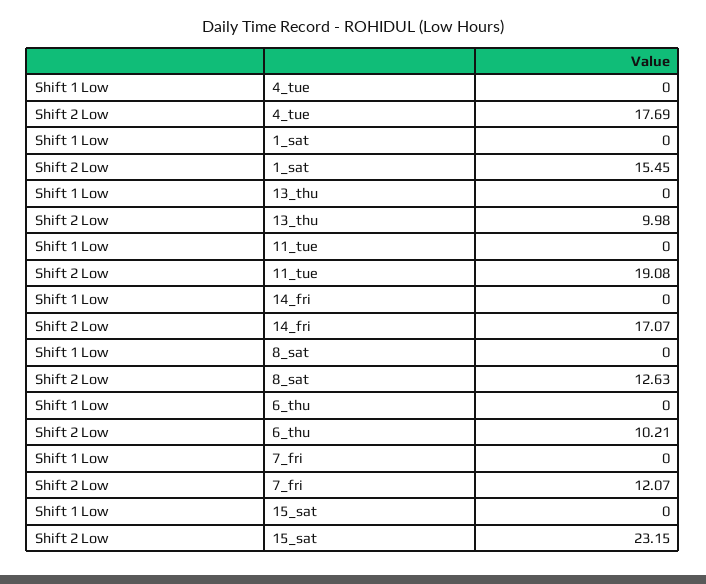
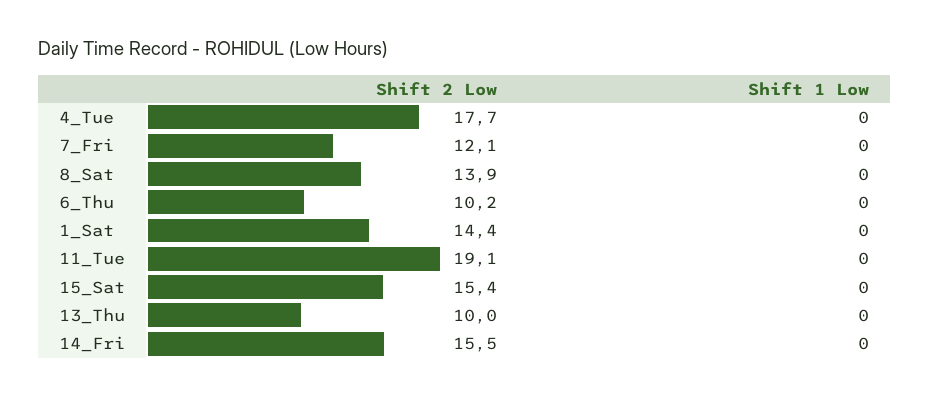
  {
    "Shift 1 Low": {
      "4_tue": 0,
      "1_sat": 0,
      "13_thu": 0,
      "11_tue": 0,
      "14_fri": 0,
      "8_sat": 0,
      "6_thu": 0,
      "7_fri": 0,
      "15_sat": 0
    },
    "Shift 2 Low": {
      "4_tue": 17.69,
-     "1_sat": 15.45,
+     "1_sat": 14.4,
      "13_thu": 9.98,
      "11_tue": 19.08,
-     "14_fri": 17.07,
+     "14_fri": 15.5,
-     "8_sat": 12.63,
+     "8_sat": 13.9,
      "6_thu": 10.21,
      "7_fri": 12.07,
-     "15_sat": 23.15
+     "15_sat": 15.4
    }
  }

